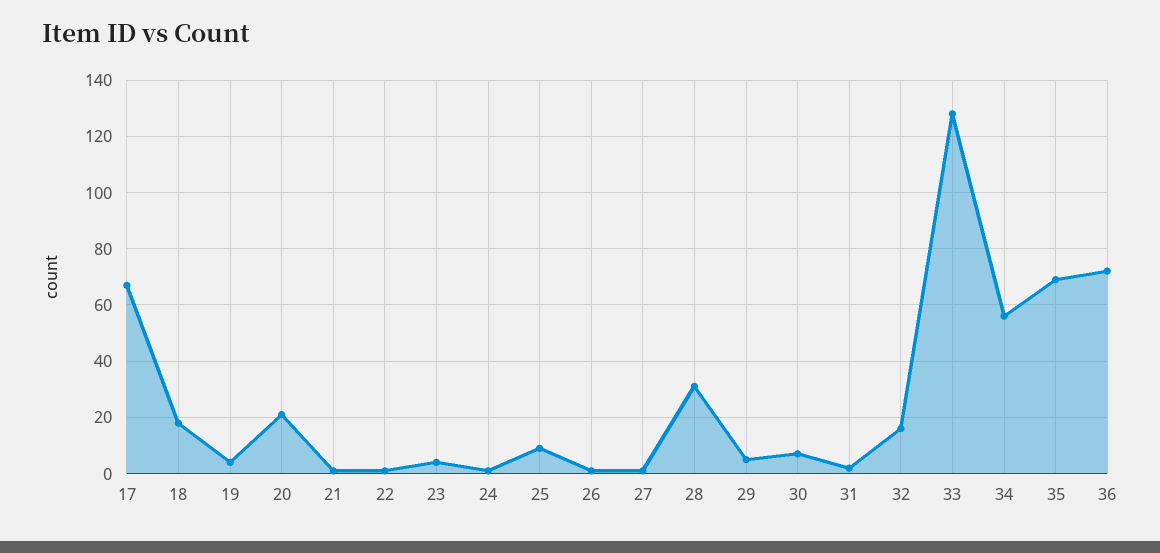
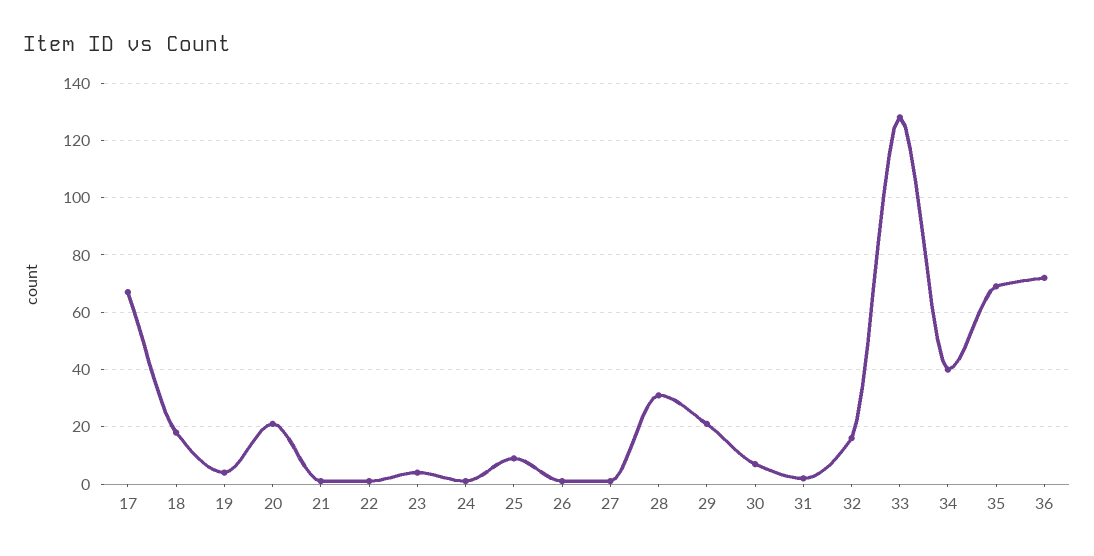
  {
    "17": 65,
    "18": 20,
    "19": 5,
    "20": 20,
    "21": 0,
    "22": 0,
    "23": 5,
    "24": 0,
    "25": 10,
    "26": 0,
    "27": 0,
    "28": 30,
-   "29": 5,
+   "29": 20,
    "30": 5,
    "31": 0,
    "32": 15,
    "33": 130,
-   "34": 55,
+   "34": 40,
    "35": 70,
    "36": 70
  }

